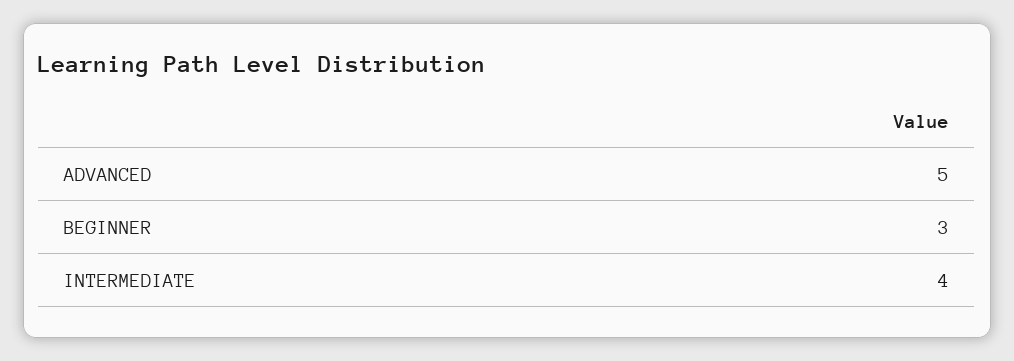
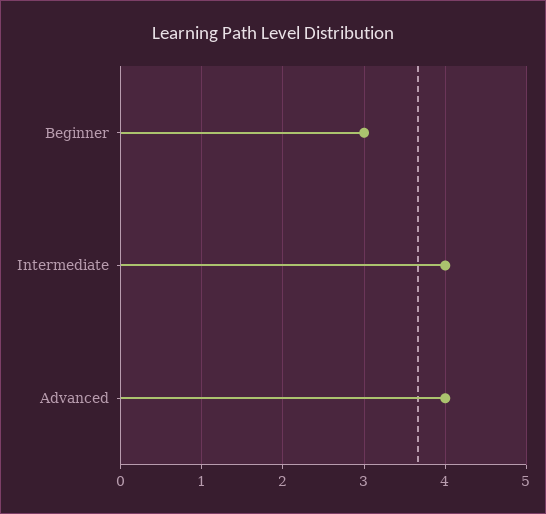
  {
-   "ADVANCED": 5,
+   "ADVANCED": 4,
    "BEGINNER": 3,
    "INTERMEDIATE": 4
  }

